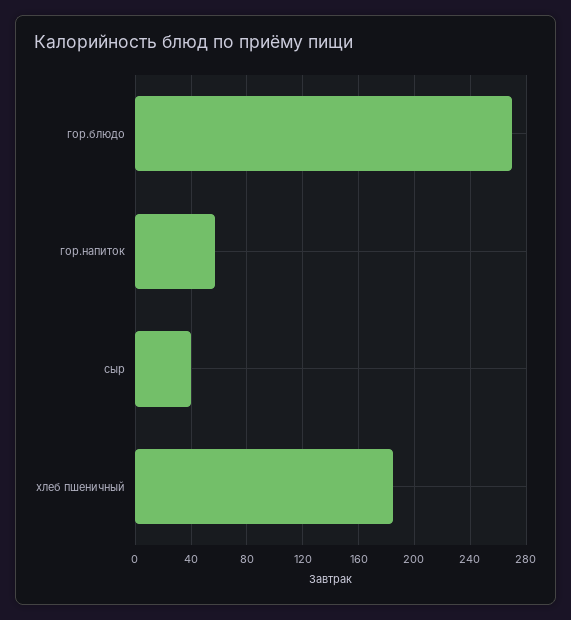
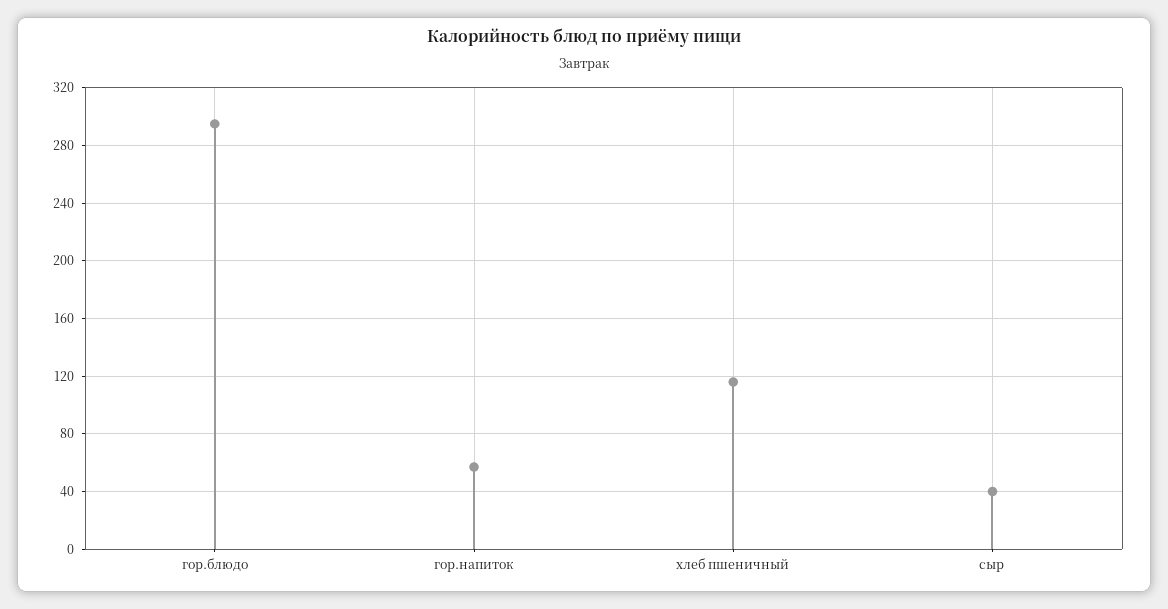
  {
-   "гор.блюдо": 270,
+   "гор.блюдо": 295,
    "гор.напиток": 55,
    "сыр": 40,
-   "хлеб пшеничный": 185
+   "хлеб пшеничный": 115
  }

